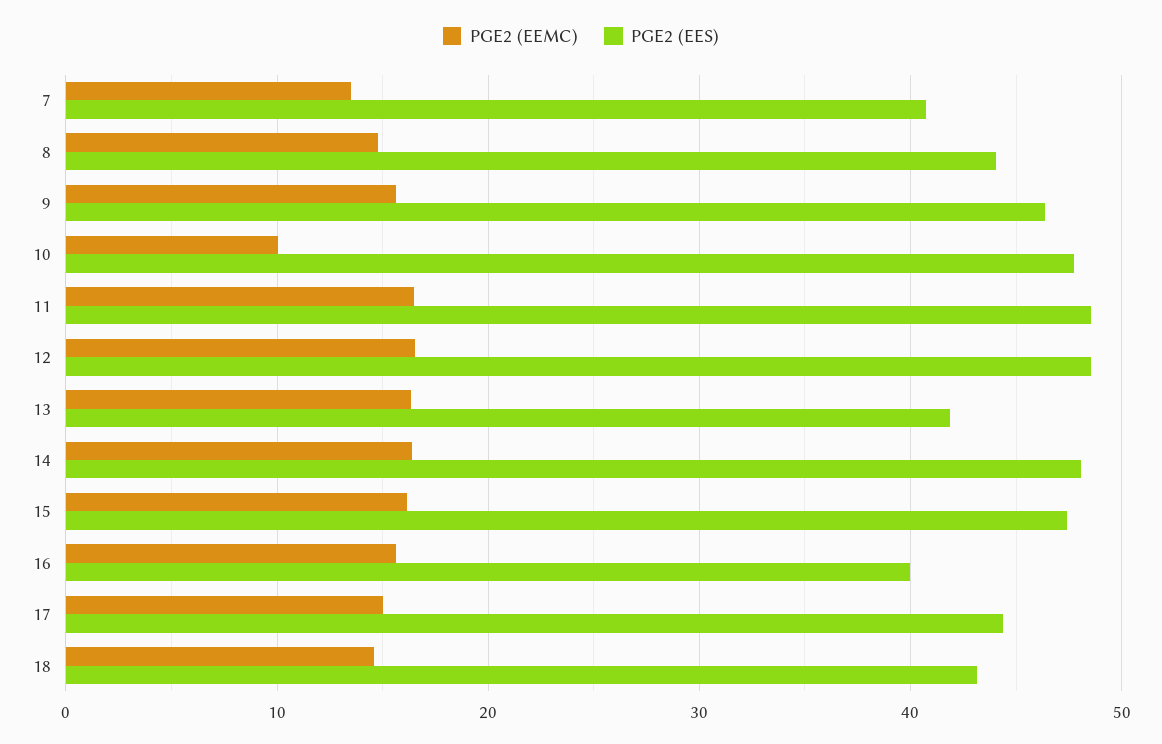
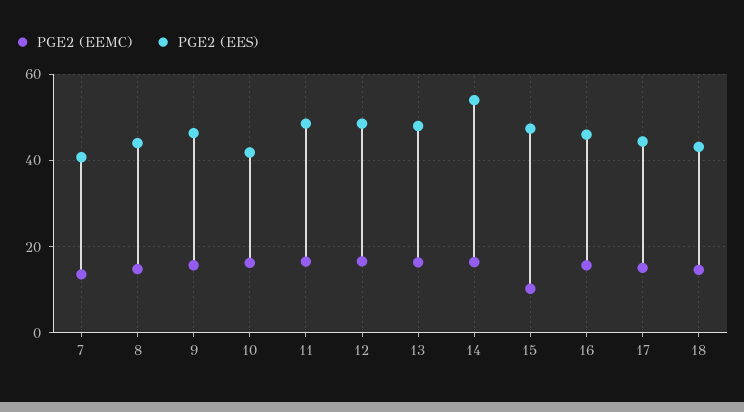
  {
    "PGE2 (EEMC)": {
      "7": 14,
      "8": 15,
      "9": 16,
-     "10": 10,
+     "10": 16,
      "11": 17,
      "12": 17,
      "13": 16,
      "14": 16,
-     "15": 16,
+     "15": 10,
      "16": 16,
      "17": 15,
      "18": 15
    },
    "PGE2 (EES)": {
      "7": 41,
      "8": 44,
      "9": 46,
-     "10": 48,
+     "10": 42,
      "11": 49,
      "12": 49,
-     "13": 42,
+     "13": 48,
-     "14": 48,
+     "14": 54,
      "15": 47,
-     "16": 40,
+     "16": 46,
      "17": 44,
      "18": 43
    }
  }

